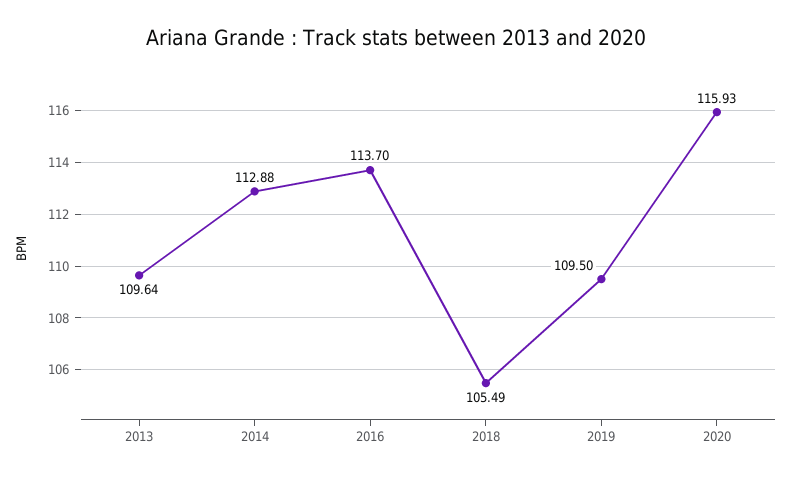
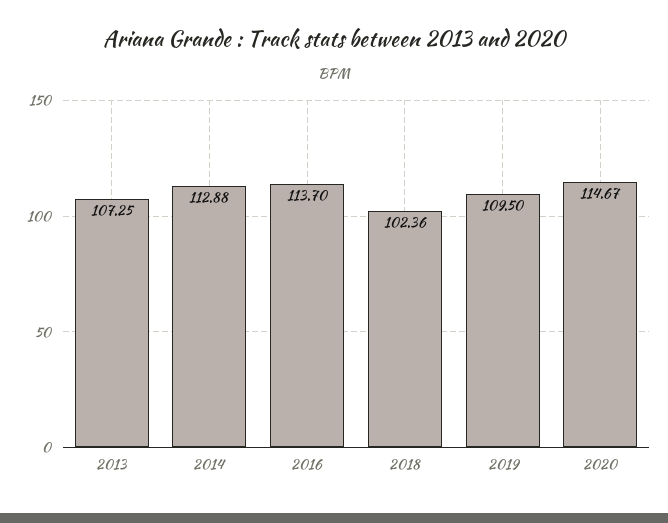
  {
-   "2013": 109.64,
+   "2013": 107.25,
    "2014": 112.88,
    "2016": 113.7,
-   "2018": 105.49,
+   "2018": 102.36,
    "2019": 109.5,
-   "2020": 115.93
+   "2020": 114.67
  }

